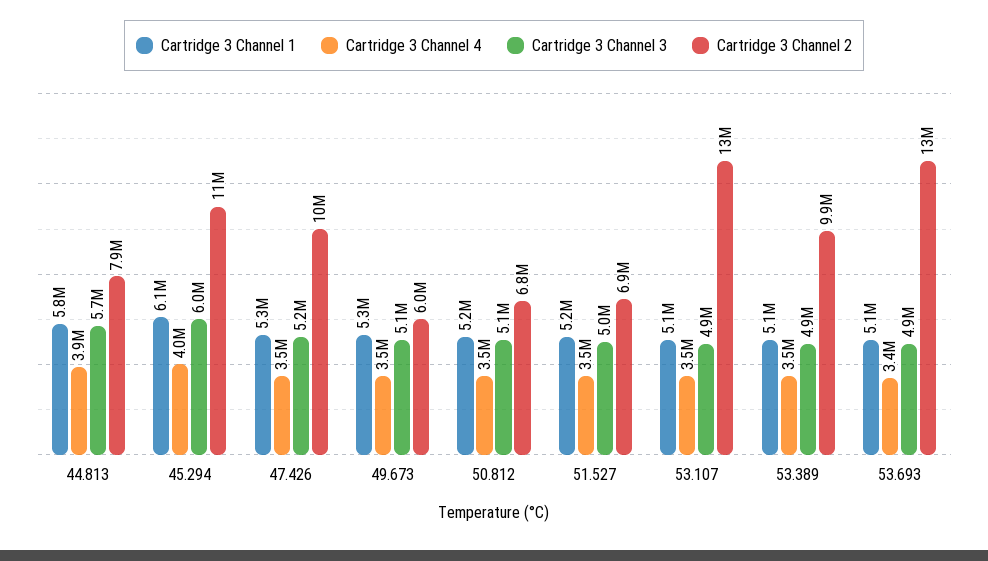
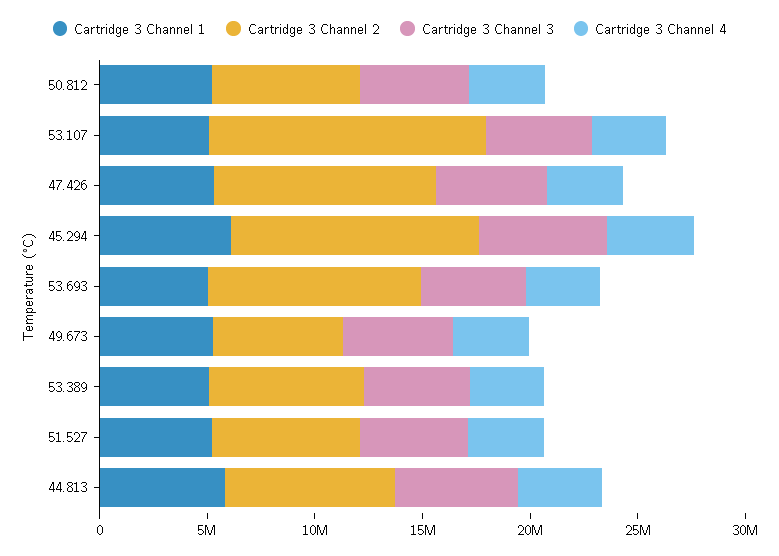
  {
    "Cartridge 3 Channel 1": {
      "44.813": 5800000,
      "45.294": 6100000,
      "47.426": 5300000,
      "49.673": 5300000,
      "50.812": 5200000,
      "51.527": 5200000,
      "53.107": 5100000,
      "53.389": 5100000,
      "53.693": 5100000
    },
    "Cartridge 3 Channel 4": {
      "44.813": 3900000,
      "45.294": 4000000,
      "47.426": 3500000,
      "49.673": 3500000,
      "50.812": 3500000,
      "51.527": 3500000,
      "53.107": 3500000,
      "53.389": 3500000,
      "53.693": 3400000
    },
    "Cartridge 3 Channel 3": {
      "44.813": 5700000,
      "45.294": 6000000,
      "47.426": 5200000,
      "49.673": 5100000,
      "50.812": 5100000,
      "51.527": 5000000,
      "53.107": 4900000,
      "53.389": 4900000,
      "53.693": 4900000
    },
    "Cartridge 3 Channel 2": {
      "44.813": 7900000,
      "45.294": 11000000,
      "47.426": 10000000,
      "49.673": 6000000,
      "50.812": 6800000,
      "51.527": 6900000,
      "53.107": 13000000,
-     "53.389": 9900000,
+     "53.389": 7000000,
-     "53.693": 13000000
+     "53.693": 10000000
    }
  }

